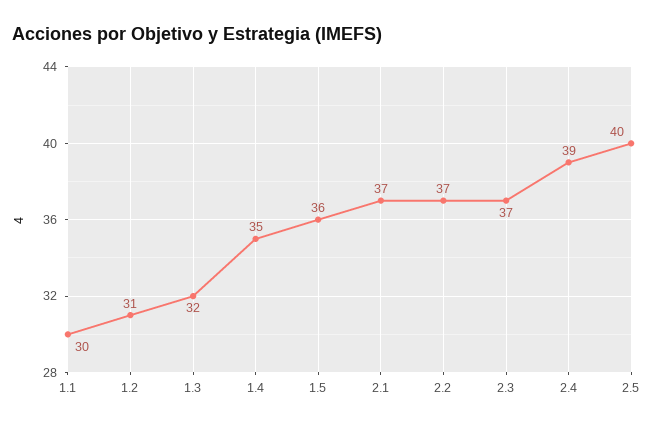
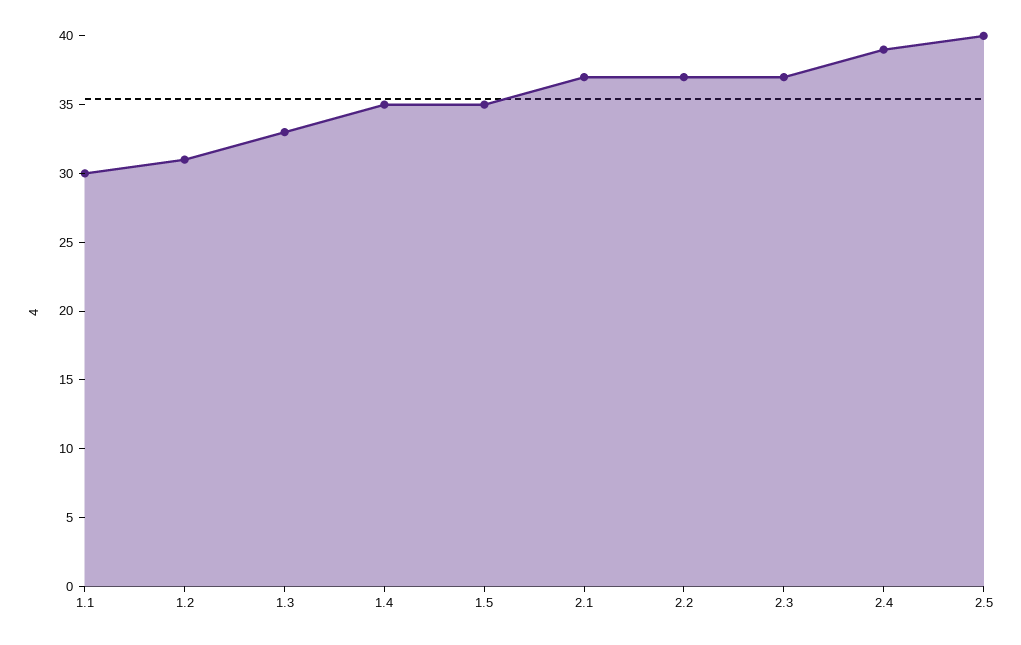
  {
    "1.1": 30,
    "1.2": 31,
-   "1.3": 32,
+   "1.3": 33,
    "1.4": 35,
-   "1.5": 36,
+   "1.5": 35,
    "2.1": 37,
    "2.2": 37,
    "2.3": 37,
    "2.4": 39,
    "2.5": 40
  }

